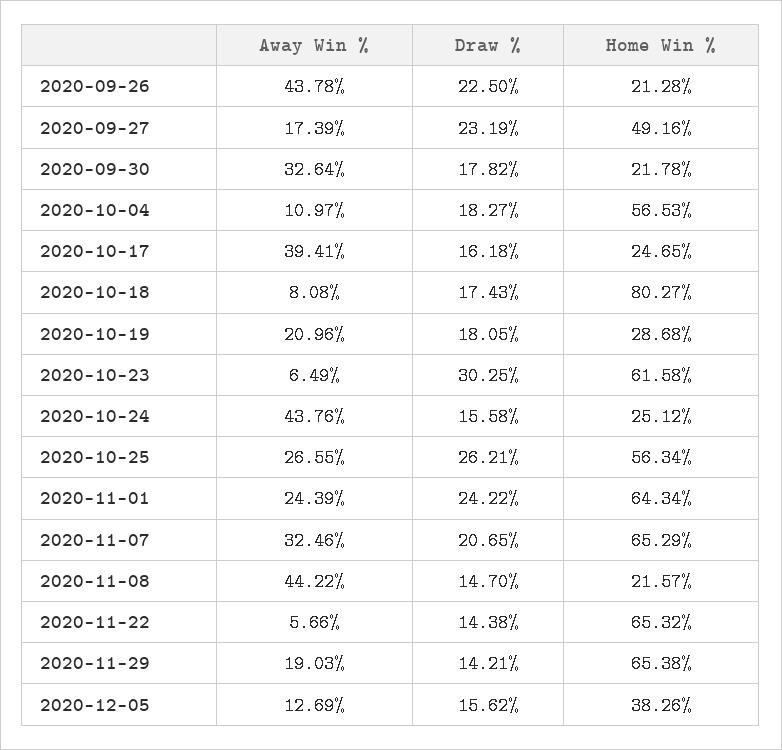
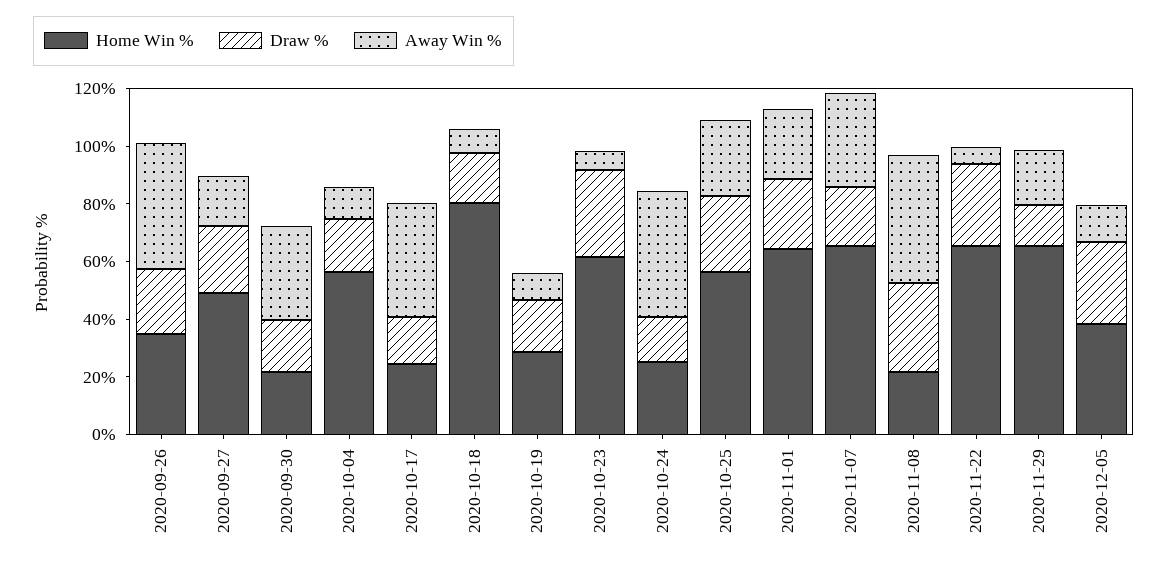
  {
    "Away Win %": {
      "2020-09-26": 43.78,
      "2020-09-27": 17.39,
      "2020-09-30": 32.64,
      "2020-10-04": 10.97,
      "2020-10-17": 39.41,
      "2020-10-18": 8.08,
-     "2020-10-19": 20.96,
+     "2020-10-19": 10,
      "2020-10-23": 6.49,
      "2020-10-24": 43.76,
      "2020-10-25": 26.55,
      "2020-11-01": 24.39,
      "2020-11-07": 32.46,
      "2020-11-08": 44.22,
      "2020-11-22": 5.66,
      "2020-11-29": 19.03,
      "2020-12-05": 12.69
    },
    "Draw %": {
      "2020-09-26": 22.5,
      "2020-09-27": 23.19,
      "2020-09-30": 17.82,
      "2020-10-04": 18.27,
      "2020-10-17": 16.18,
      "2020-10-18": 17.43,
      "2020-10-19": 18.05,
      "2020-10-23": 30.25,
      "2020-10-24": 15.58,
      "2020-10-25": 26.21,
      "2020-11-01": 24.22,
      "2020-11-07": 20.65,
-     "2020-11-08": 14.7,
+     "2020-11-08": 30,
-     "2020-11-22": 14.38,
+     "2020-11-22": 30,
      "2020-11-29": 14.21,
-     "2020-12-05": 15.62
+     "2020-12-05": 30
    },
    "Home Win %": {
-     "2020-09-26": 21.28,
+     "2020-09-26": 35,
      "2020-09-27": 49.16,
      "2020-09-30": 21.78,
      "2020-10-04": 56.53,
      "2020-10-17": 24.65,
      "2020-10-18": 80.27,
      "2020-10-19": 28.68,
      "2020-10-23": 61.58,
      "2020-10-24": 25.12,
      "2020-10-25": 56.34,
      "2020-11-01": 64.34,
      "2020-11-07": 65.29,
      "2020-11-08": 21.57,
      "2020-11-22": 65.32,
      "2020-11-29": 65.38,
      "2020-12-05": 38.26
    }
  }

